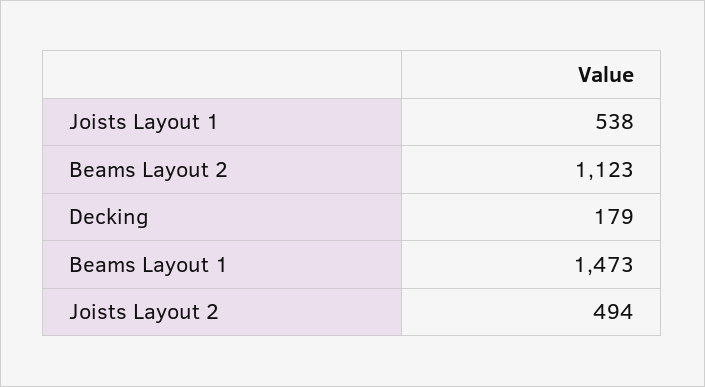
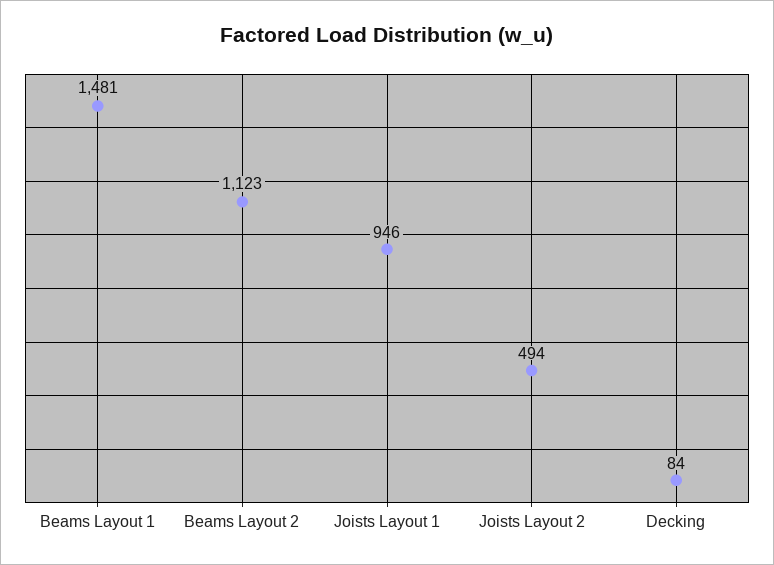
  {
-   "Joists Layout 1": 538,
+   "Joists Layout 1": 946,
    "Beams Layout 2": 1123,
-   "Decking": 179,
+   "Decking": 84,
-   "Beams Layout 1": 1473,
+   "Beams Layout 1": 1481,
    "Joists Layout 2": 494
  }

